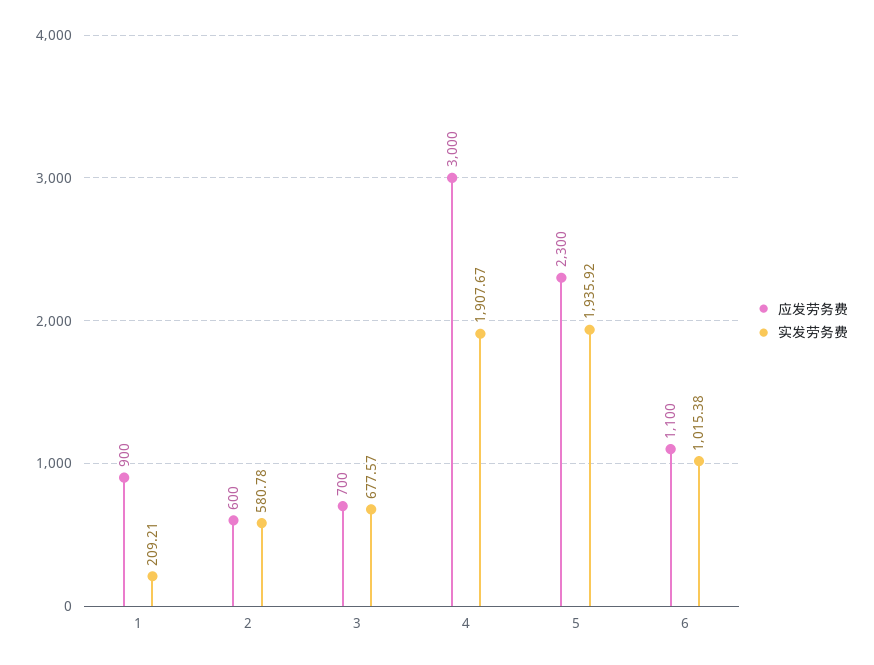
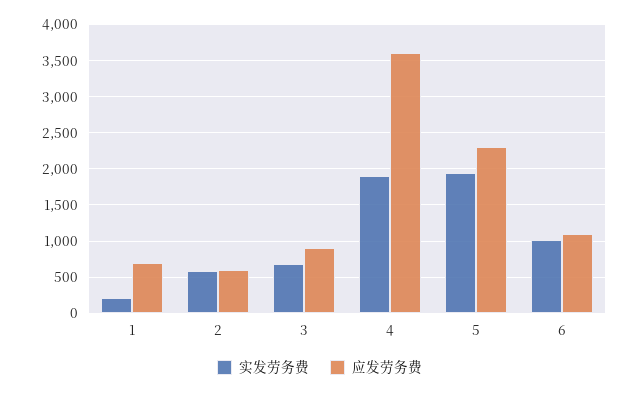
  {
    "应发劳务费": {
-     "1": 900,
+     "1": 700,
      "2": 600,
-     "3": 700,
+     "3": 900,
-     "4": 3000,
+     "4": 3600,
      "5": 2300,
      "6": 1100
    },
    "实发劳务费": {
      "1": 209.21,
      "2": 580.78,
      "3": 677.57,
      "4": 1907.67,
      "5": 1935.92,
      "6": 1015.38
    }
  }

